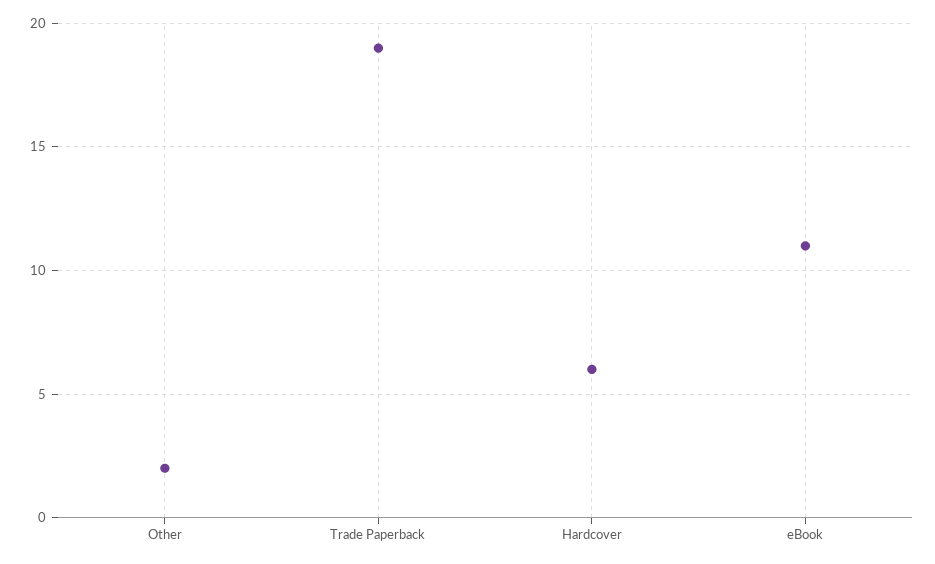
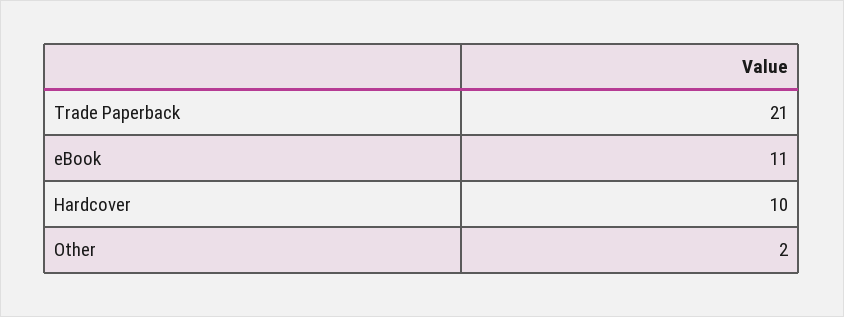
  {
    "Other": 2,
-   "Trade Paperback": 19,
+   "Trade Paperback": 21,
-   "Hardcover": 6,
+   "Hardcover": 10,
    "eBook": 11
  }

